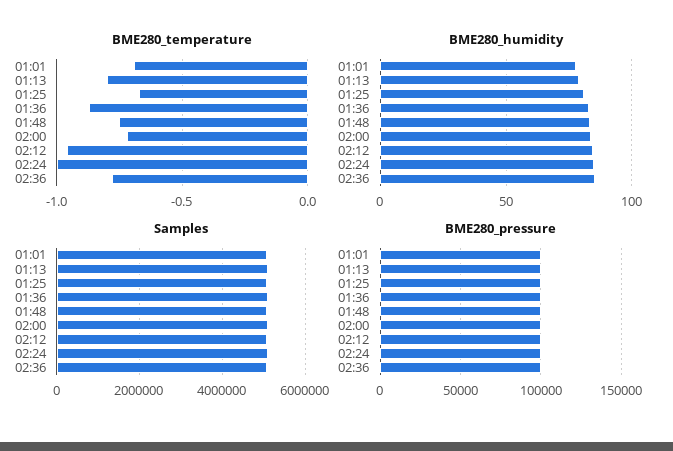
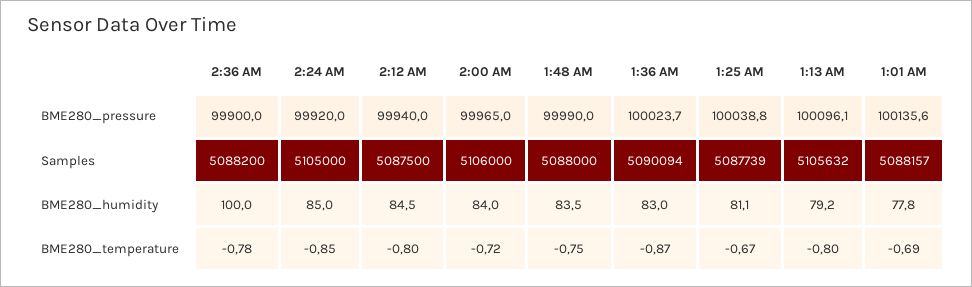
  {
    "BME280_temperature": {
      "01:01": -0.69,
      "01:13": -0.8,
      "01:25": -0.67,
      "01:36": -0.87,
      "01:48": -0.75,
      "02:00": -0.72,
-     "02:12": -0.95,
+     "02:12": -0.8,
-     "02:24": -1,
+     "02:24": -0.85,
      "02:36": -0.78
    },
    "BME280_humidity": {
      "01:01": 77.8,
      "01:13": 79.2,
      "01:25": 81.1,
      "01:36": 83,
      "01:48": 83.5,
      "02:00": 84,
      "02:12": 84.5,
      "02:24": 85,
-     "02:36": 85
+     "02:36": 100
    },
    "Samples": {
      "01:01": 5088157,
      "01:13": 5105632,
      "01:25": 5087739,
      "01:36": 5090094,
      "01:48": 5088000,
      "02:00": 5106000,
      "02:12": 5087500,
      "02:24": 5105000,
      "02:36": 5088200
    },
    "BME280_pressure": {
      "01:01": 100135.6,
      "01:13": 100096.1,
      "01:25": 100038.8,
      "01:36": 100023.7,
      "01:48": 99990,
      "02:00": 99965,
      "02:12": 99940,
      "02:24": 99920,
      "02:36": 99900
    }
  }

